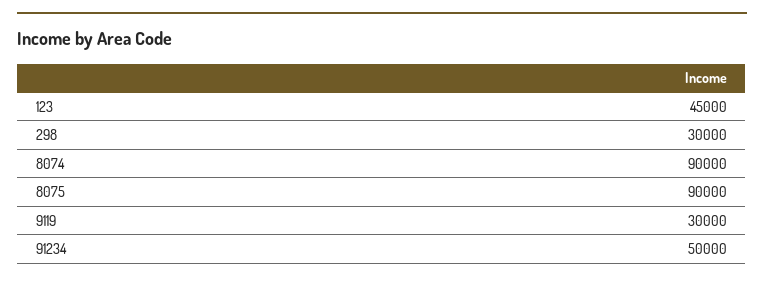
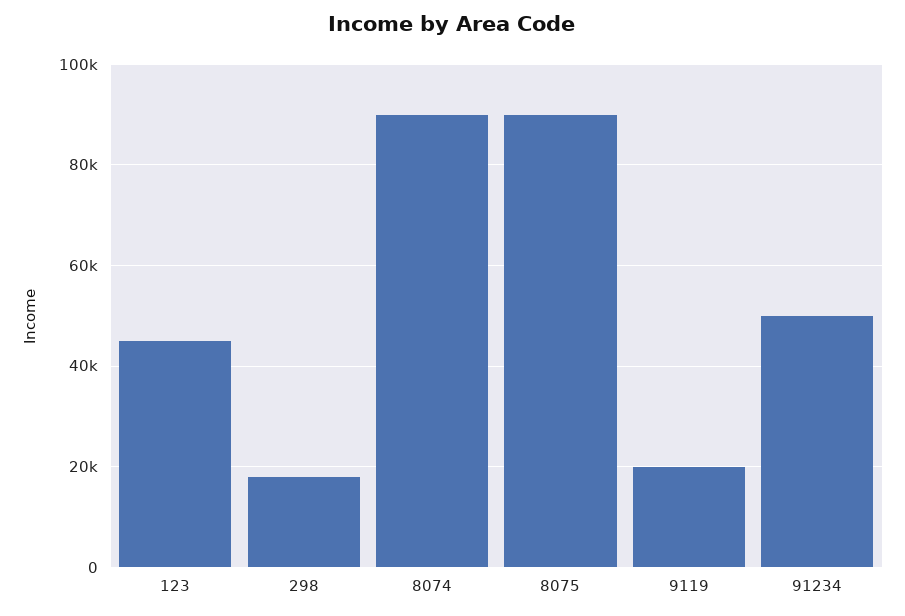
  {
    "123": 45000,
-   "298": 30000,
+   "298": 18000,
    "8074": 90000,
    "8075": 90000,
-   "9119": 30000,
+   "9119": 20000,
    "91234": 50000
  }

